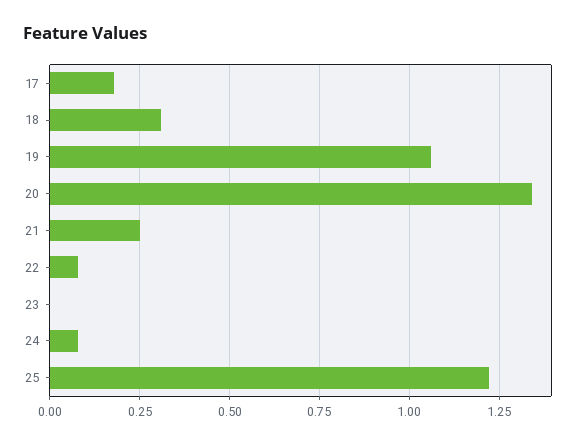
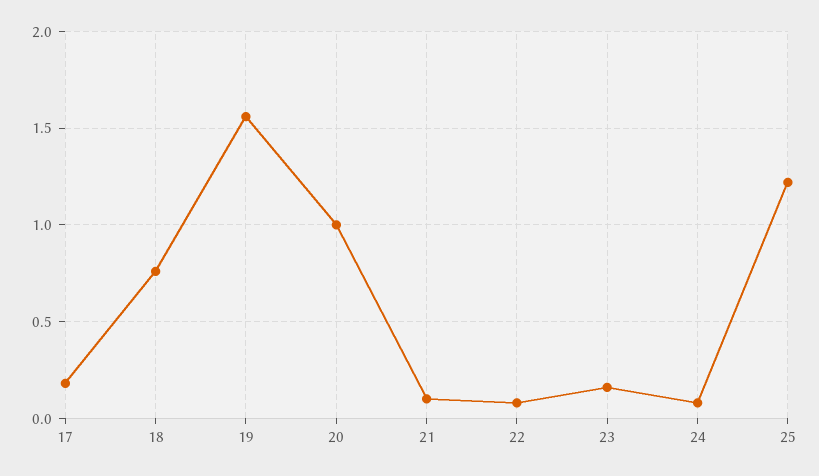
  {
    "17": 0.2,
-   "18": 0.3,
+   "18": 0.75,
-   "19": 1.05,
+   "19": 1.55,
-   "20": 1.35,
+   "20": 1,
-   "21": 0.25,
+   "21": 0.1,
    "22": 0.1,
-   "23": 0,
+   "23": 0.15,
    "24": 0.1,
    "25": 1.2
  }

